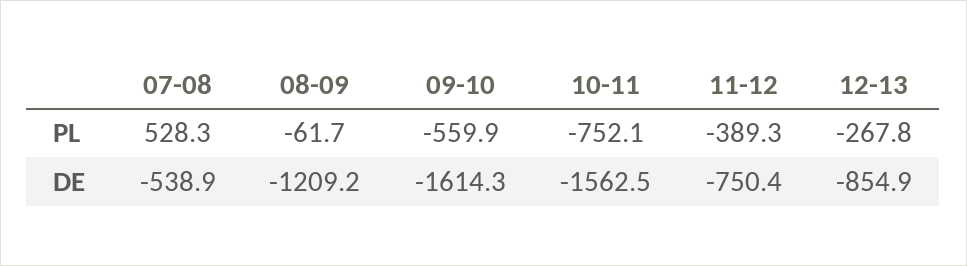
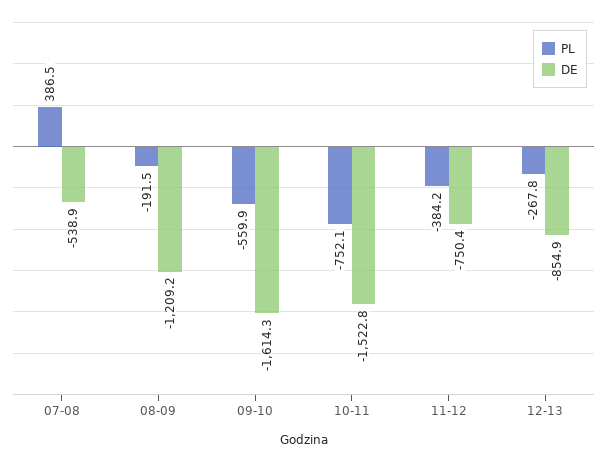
  {
    "PL": {
-     "07-08": 528.3,
+     "07-08": 386.5,
-     "08-09": -61.7,
+     "08-09": -191.5,
      "09-10": -559.9,
      "10-11": -752.1,
-     "11-12": -389.3,
+     "11-12": -384.2,
      "12-13": -267.8
    },
    "DE": {
      "07-08": -538.9,
      "08-09": -1209.2,
      "09-10": -1614.3,
-     "10-11": -1562.5,
+     "10-11": -1522.8,
      "11-12": -750.4,
      "12-13": -854.9
    }
  }

